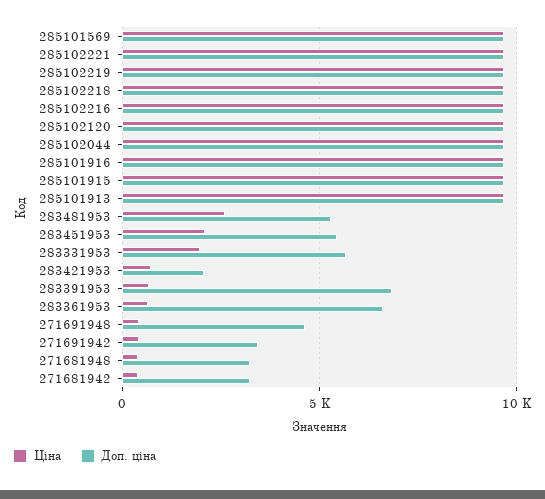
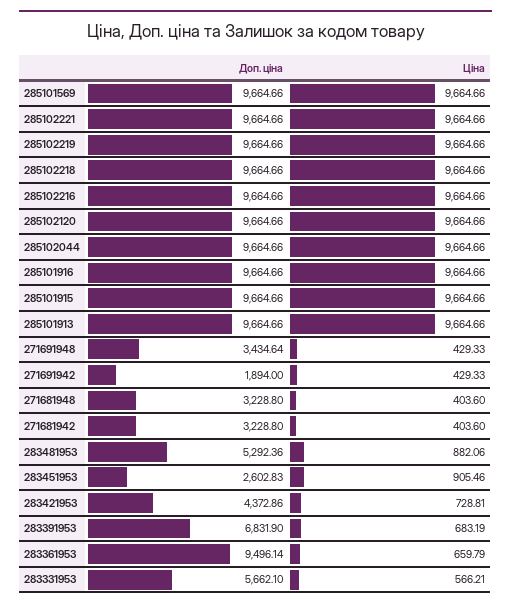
  {
    "Ціна": {
      "285101569": 9664.66,
      "285102221": 9664.66,
      "285102219": 9664.66,
      "285102218": 9664.66,
      "285102216": 9664.66,
      "285102120": 9664.66,
      "285102044": 9664.66,
      "285101916": 9664.66,
      "285101915": 9664.66,
      "285101913": 9664.66,
-     "283481953": 2500,
+     "283481953": 882.06,
-     "283451953": 2000,
+     "283451953": 905.46,
-     "283331953": 2000,
+     "283331953": 566.21,
      "283421953": 728.81,
      "283391953": 683.19,
      "283361953": 659.79,
      "271691948": 429.33,
      "271691942": 429.33,
      "271681948": 403.6,
      "271681942": 403.6
    },
    "Доп. ціна": {
      "285101569": 9664.66,
      "285102221": 9664.66,
      "285102219": 9664.66,
      "285102218": 9664.66,
      "285102216": 9664.66,
      "285102120": 9664.66,
      "285102044": 9664.66,
      "285101916": 9664.66,
      "285101915": 9664.66,
      "285101913": 9664.66,
      "283481953": 5292.36,
-     "283451953": 5500,
+     "283451953": 2602.83,
      "283331953": 5662.1,
-     "283421953": 2000,
+     "283421953": 4372.86,
      "283391953": 6831.9,
-     "283361953": 6500,
+     "283361953": 9496.14,
-     "271691948": 4500,
+     "271691948": 3434.64,
-     "271691942": 3500,
+     "271691942": 1894,
      "271681948": 3228.8,
      "271681942": 3228.8
    }
  }

